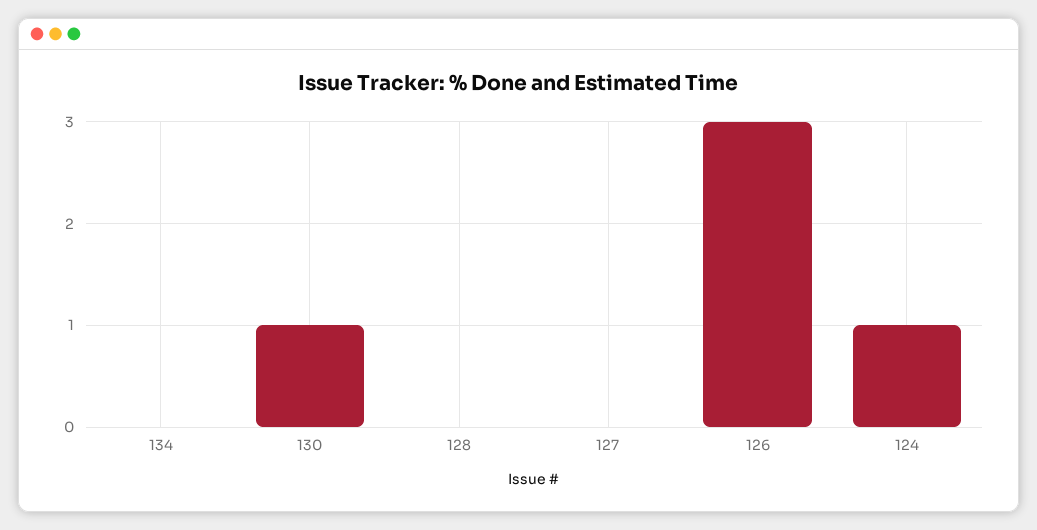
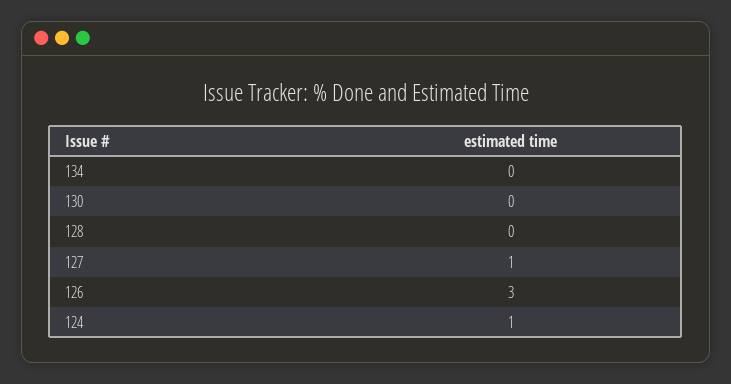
  {
    "134": 0,
-   "130": 1,
+   "130": 0,
    "128": 0,
-   "127": 0,
+   "127": 1,
    "126": 3,
    "124": 1
  }

